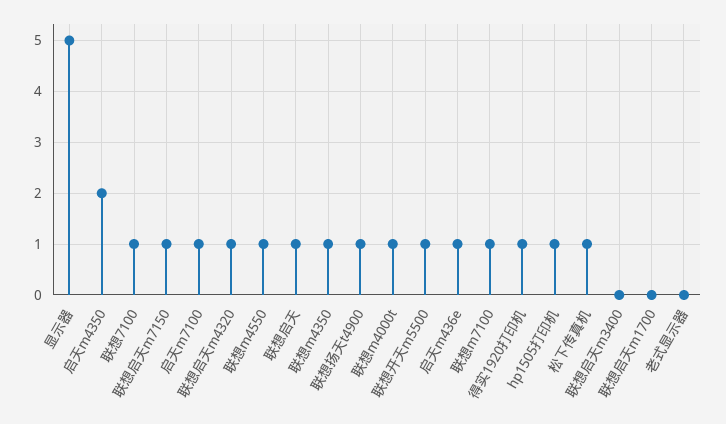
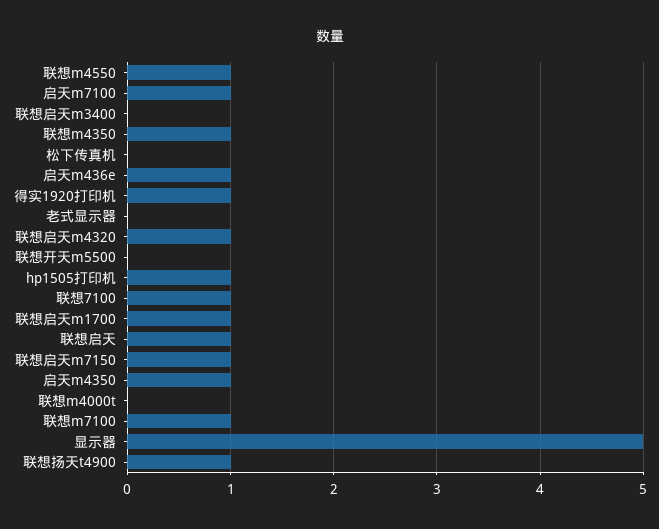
  {
    "显示器": 5,
-   "启天m4350": 2,
+   "启天m4350": 1,
    "联想7100": 1,
    "联想启天m7150": 1,
    "启天m7100": 1,
    "联想启天m4320": 1,
    "联想m4550": 1,
    "联想启天": 1,
    "联想m4350": 1,
    "联想扬天t4900": 1,
-   "联想m4000t": 1,
+   "联想m4000t": 0,
-   "联想开天m5500": 1,
+   "联想开天m5500": 0,
    "启天m436e": 1,
    "联想m7100": 1,
    "得实1920打印机": 1,
    "hp1505打印机": 1,
-   "松下传真机": 1,
+   "松下传真机": 0,
    "联想启天m3400": 0,
-   "联想启天m1700": 0,
+   "联想启天m1700": 1,
    "老式显示器": 0
  }

